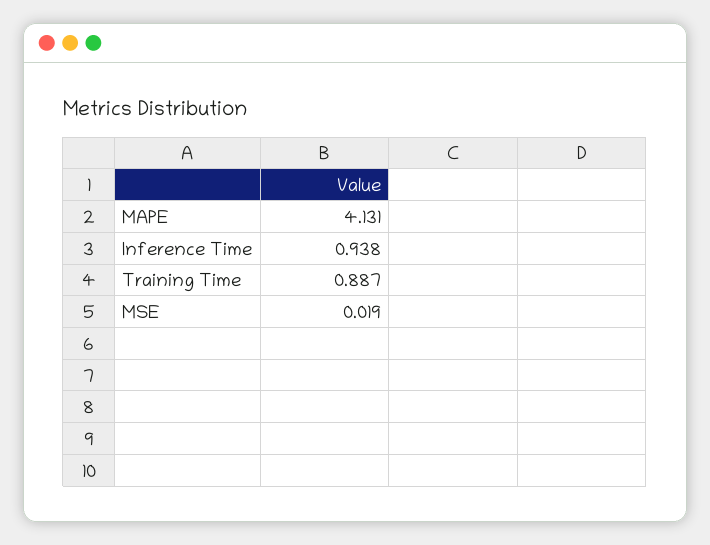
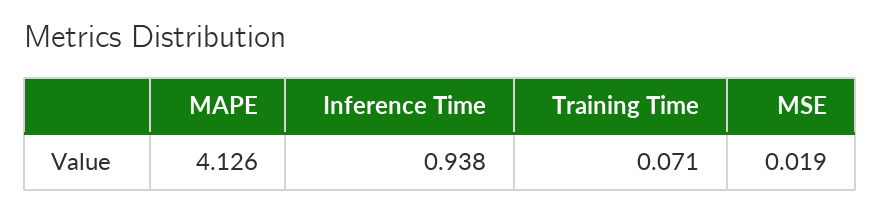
  {
-   "MAPE": 4.131,
+   "MAPE": 4.126,
    "Inference Time": 0.938,
-   "Training Time": 0.887,
+   "Training Time": 0.071,
    "MSE": 0.019
  }

